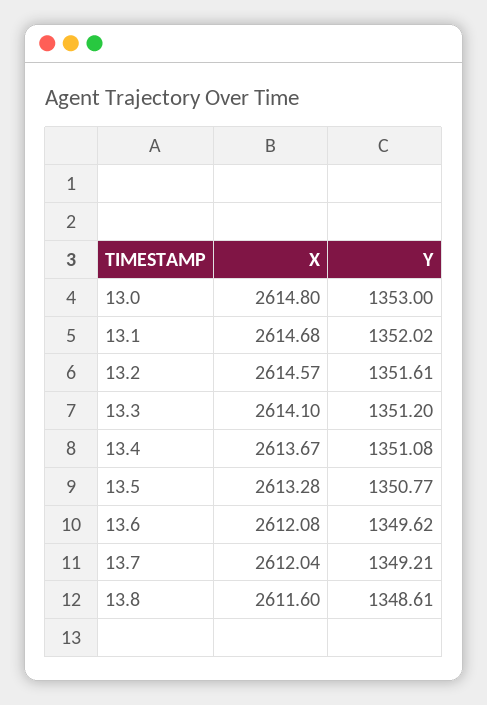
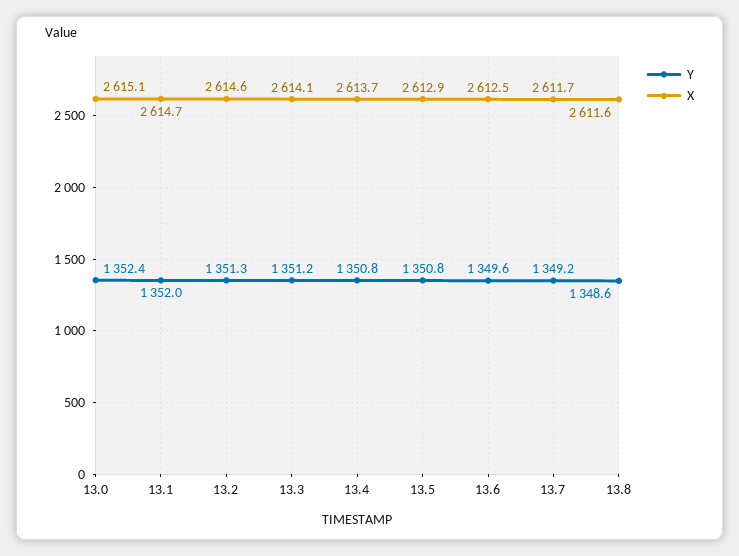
  {
    "X": {
-     "13.0": 2614.8,
+     "13.0": 2615.1,
      "13.1": 2614.68,
      "13.2": 2614.57,
      "13.3": 2614.1,
      "13.4": 2613.67,
-     "13.5": 2613.28,
+     "13.5": 2612.9,
-     "13.6": 2612.08,
+     "13.6": 2612.5,
-     "13.7": 2612.04,
+     "13.7": 2611.7,
      "13.8": 2611.6
    },
    "Y": {
-     "13.0": 1353,
+     "13.0": 1352.4,
      "13.1": 1352.02,
-     "13.2": 1351.61,
+     "13.2": 1351.3,
      "13.3": 1351.2,
-     "13.4": 1351.08,
+     "13.4": 1350.8,
      "13.5": 1350.77,
      "13.6": 1349.62,
      "13.7": 1349.21,
      "13.8": 1348.61
    }
  }

